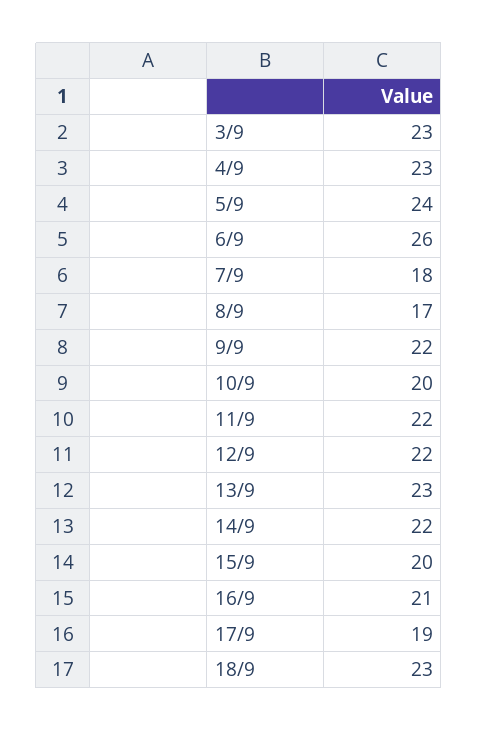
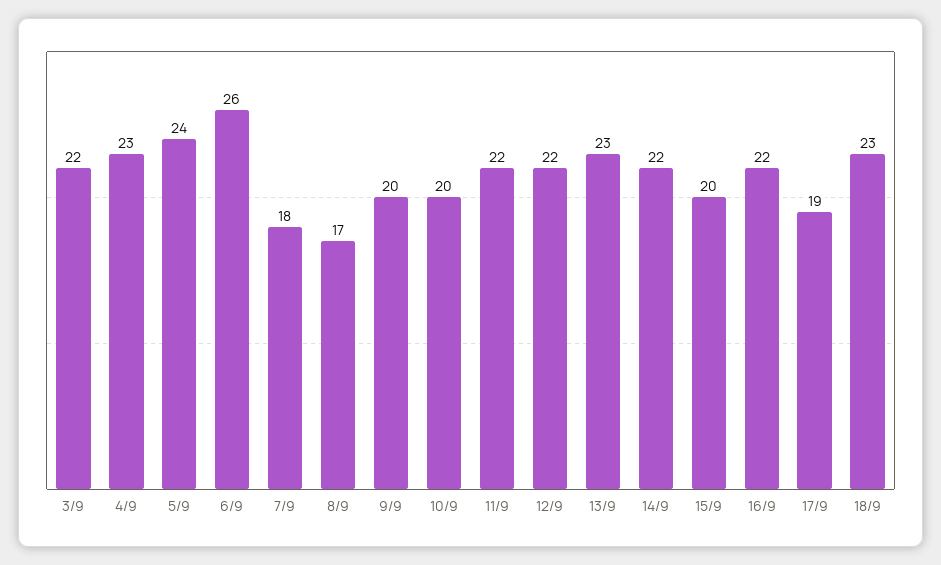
  {
-   "3/9": 23,
+   "3/9": 22,
    "4/9": 23,
    "5/9": 24,
    "6/9": 26,
    "7/9": 18,
    "8/9": 17,
-   "9/9": 22,
+   "9/9": 20,
    "10/9": 20,
    "11/9": 22,
    "12/9": 22,
    "13/9": 23,
    "14/9": 22,
    "15/9": 20,
-   "16/9": 21,
+   "16/9": 22,
    "17/9": 19,
    "18/9": 23
  }

